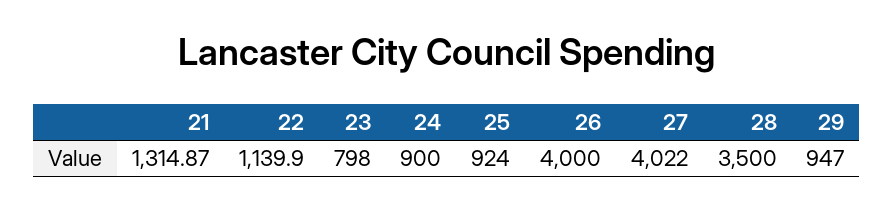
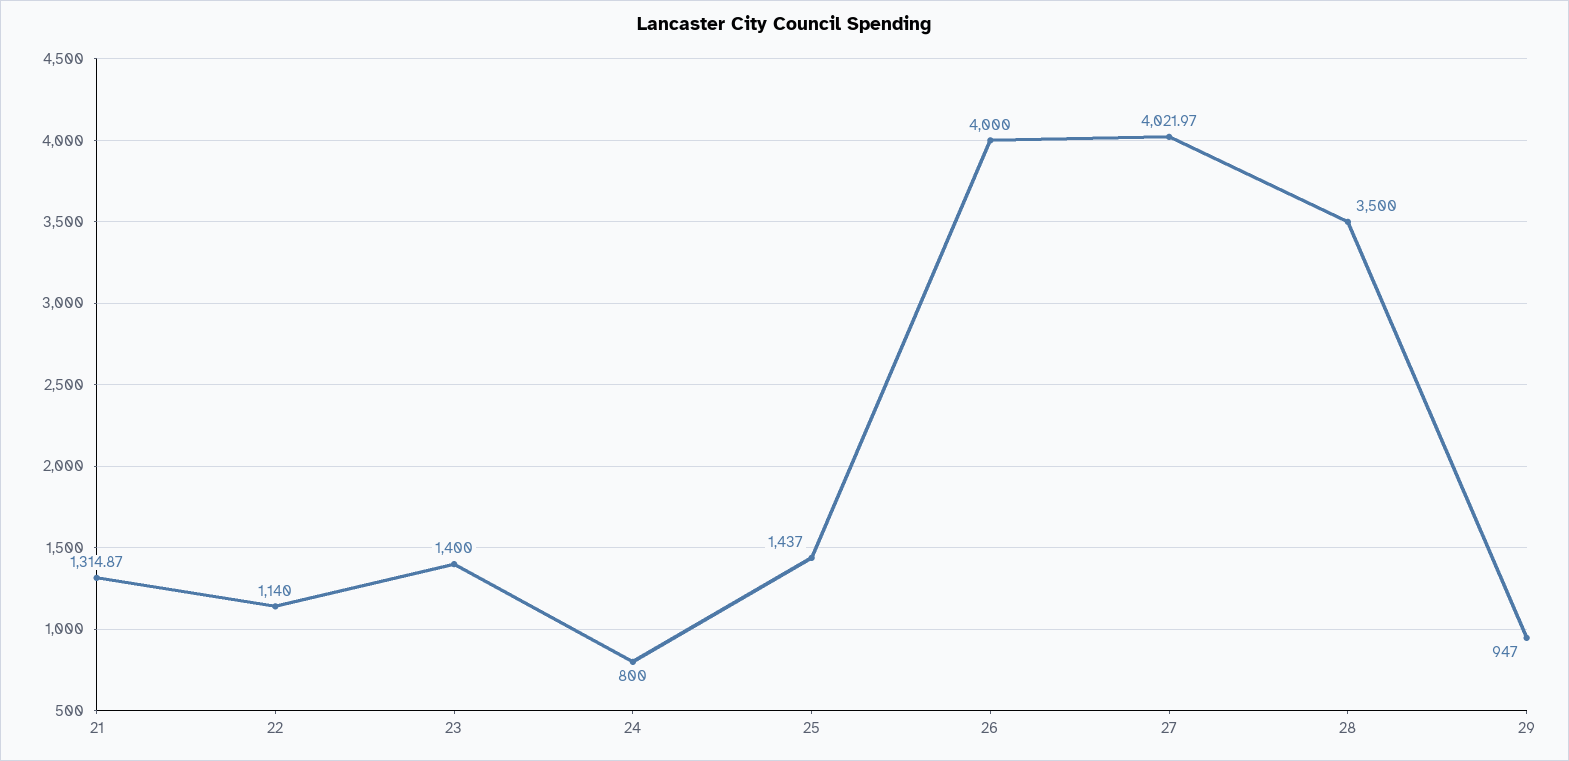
  {
    "21": 1314.87,
-   "22": 1139.9,
+   "22": 1140,
-   "23": 798,
+   "23": 1400,
-   "24": 900,
+   "24": 800,
-   "25": 924,
+   "25": 1437,
    "26": 4000,
-   "27": 4022,
+   "27": 4021.97,
    "28": 3500,
    "29": 947
  }

